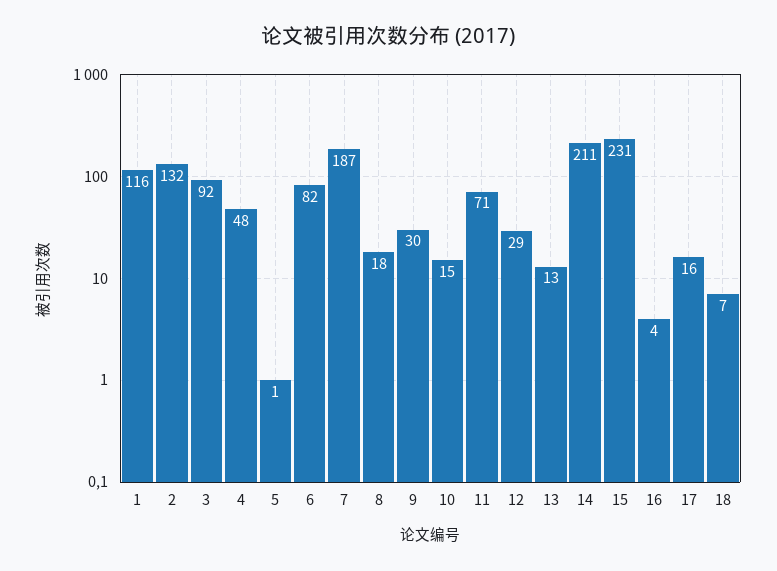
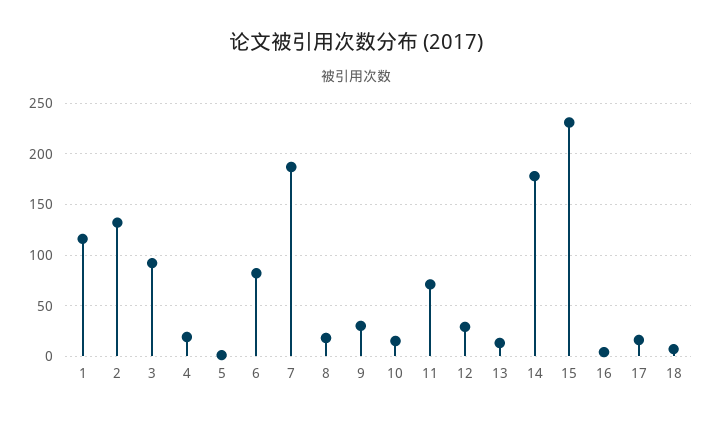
  {
    "1": 116,
    "2": 132,
    "3": 92,
-   "4": 48,
+   "4": 20,
    "5": 1,
    "6": 82,
    "7": 187,
    "8": 18,
    "9": 30,
    "10": 15,
    "11": 71,
    "12": 29,
    "13": 13,
-   "14": 211,
+   "14": 180,
    "15": 231,
    "16": 4,
    "17": 16,
    "18": 7
  }

